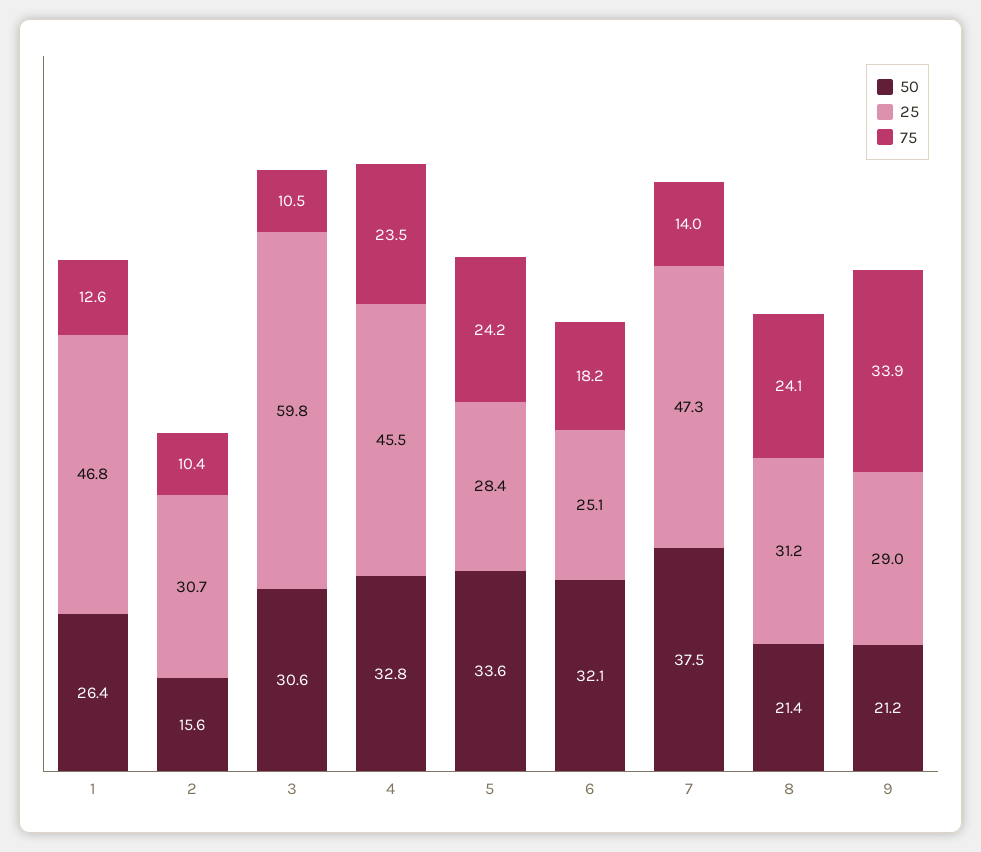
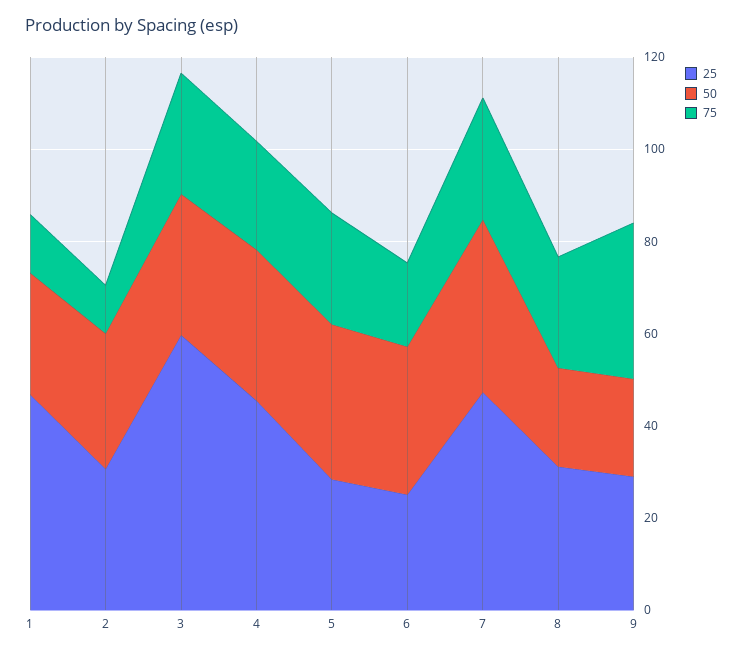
  {
    "50": {
      "1": 26.4,
-     "2": 15.6,
+     "2": 30,
      "3": 30.6,
      "4": 32.8,
      "5": 33.6,
      "6": 32.1,
      "7": 37.5,
      "8": 21.4,
      "9": 21.2
    },
    "25": {
      "1": 46.8,
      "2": 30.7,
      "3": 59.8,
      "4": 45.5,
      "5": 28.4,
      "6": 25.1,
      "7": 47.3,
      "8": 31.2,
      "9": 29
    },
    "75": {
      "1": 12.6,
      "2": 10.4,
-     "3": 10.5,
+     "3": 25,
      "4": 23.5,
      "5": 24.2,
      "6": 18.2,
-     "7": 14,
+     "7": 25,
      "8": 24.1,
      "9": 33.9
    }
  }

